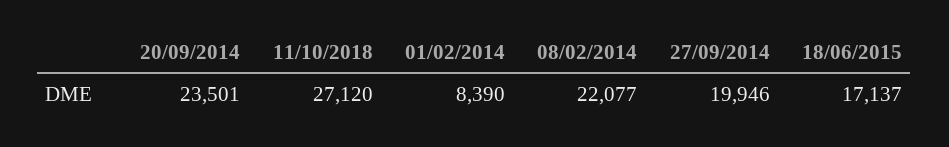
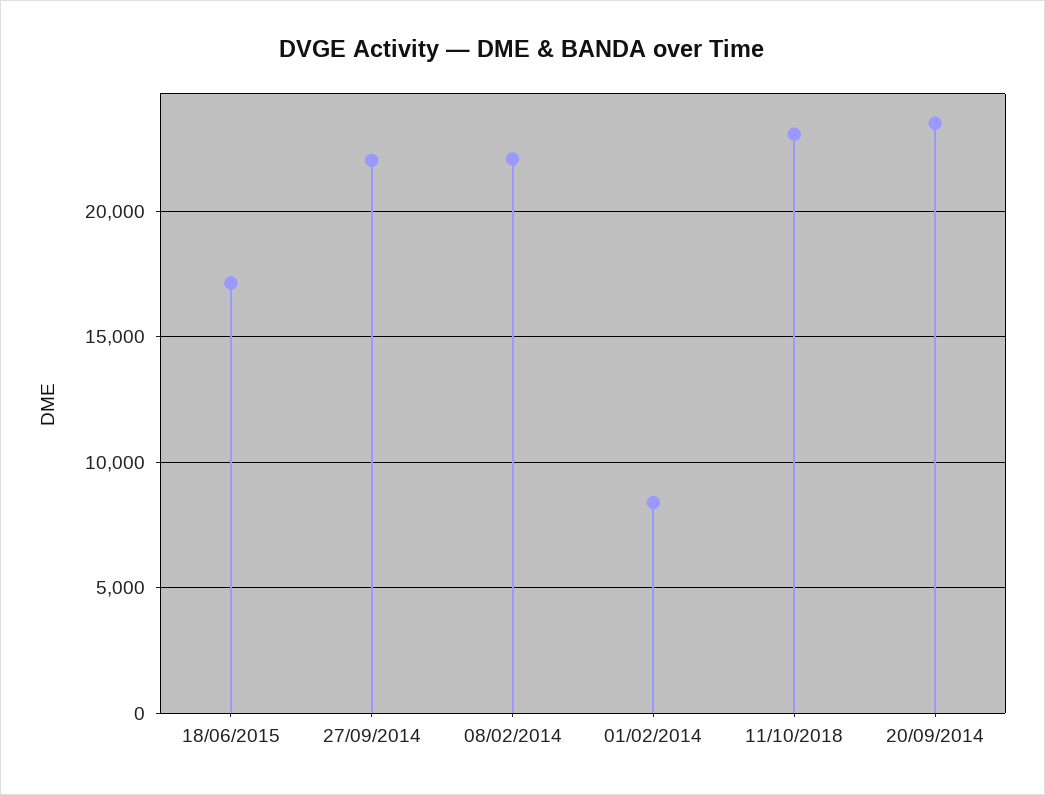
  {
    "20/09/2014": 23501,
-   "11/10/2018": 27120,
+   "11/10/2018": 23000,
    "01/02/2014": 8390,
    "08/02/2014": 22077,
-   "27/09/2014": 19946,
+   "27/09/2014": 22000,
    "18/06/2015": 17137
  }

